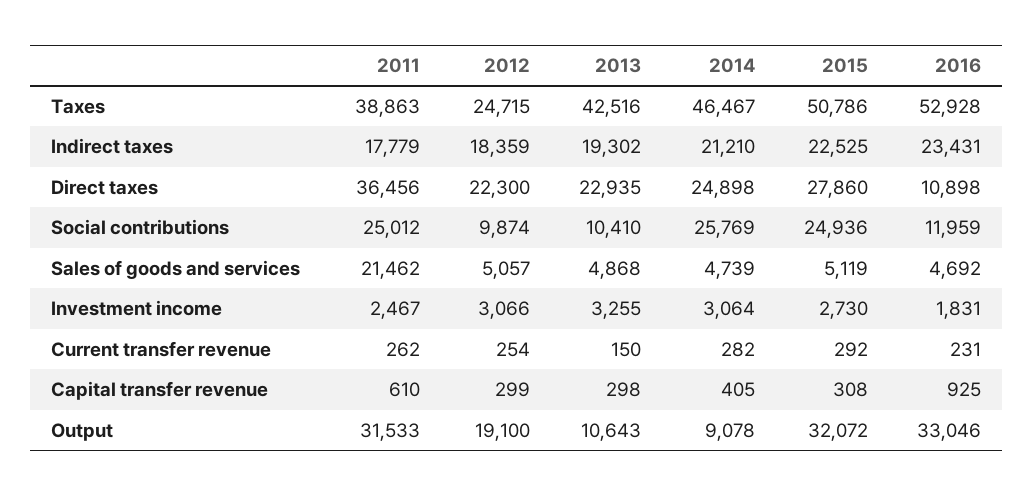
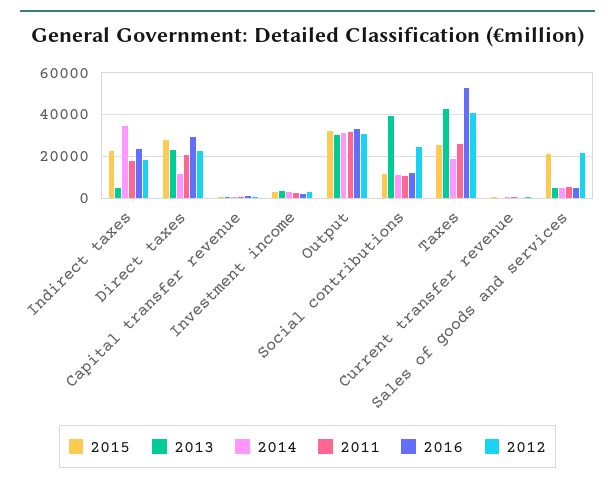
  {
    "2011": {
-     "Taxes": 38863,
+     "Taxes": 25000,
      "Indirect taxes": 17779,
-     "Direct taxes": 36456,
+     "Direct taxes": 20000,
-     "Social contributions": 25012,
+     "Social contributions": 10000,
-     "Sales of goods and services": 21462,
+     "Sales of goods and services": 5000,
      "Investment income": 2467,
      "Current transfer revenue": 262,
      "Capital transfer revenue": 610,
      "Output": 31533
    },
    "2012": {
-     "Taxes": 24715,
+     "Taxes": 40000,
      "Indirect taxes": 18359,
      "Direct taxes": 22300,
-     "Social contributions": 9874,
+     "Social contributions": 25000,
-     "Sales of goods and services": 5057,
+     "Sales of goods and services": 20000,
      "Investment income": 3066,
      "Current transfer revenue": 254,
      "Capital transfer revenue": 299,
-     "Output": 19100
+     "Output": 30000
    },
    "2013": {
      "Taxes": 42516,
-     "Indirect taxes": 19302,
+     "Indirect taxes": 5000,
      "Direct taxes": 22935,
-     "Social contributions": 10410,
+     "Social contributions": 40000,
      "Sales of goods and services": 4868,
      "Investment income": 3255,
      "Current transfer revenue": 150,
      "Capital transfer revenue": 298,
-     "Output": 10643
+     "Output": 30000
    },
    "2014": {
-     "Taxes": 46467,
+     "Taxes": 20000,
-     "Indirect taxes": 21210,
+     "Indirect taxes": 35000,
-     "Direct taxes": 24898,
+     "Direct taxes": 10000,
-     "Social contributions": 25769,
+     "Social contributions": 10000,
      "Sales of goods and services": 4739,
      "Investment income": 3064,
      "Current transfer revenue": 282,
      "Capital transfer revenue": 405,
-     "Output": 9078
+     "Output": 30000
    },
    "2015": {
-     "Taxes": 50786,
+     "Taxes": 25000,
      "Indirect taxes": 22525,
      "Direct taxes": 27860,
-     "Social contributions": 24936,
+     "Social contributions": 10000,
-     "Sales of goods and services": 5119,
+     "Sales of goods and services": 20000,
      "Investment income": 2730,
      "Current transfer revenue": 292,
      "Capital transfer revenue": 308,
      "Output": 32072
    },
    "2016": {
      "Taxes": 52928,
      "Indirect taxes": 23431,
-     "Direct taxes": 10898,
+     "Direct taxes": 30000,
      "Social contributions": 11959,
      "Sales of goods and services": 4692,
      "Investment income": 1831,
      "Current transfer revenue": 231,
      "Capital transfer revenue": 925,
      "Output": 33046
    }
  }

